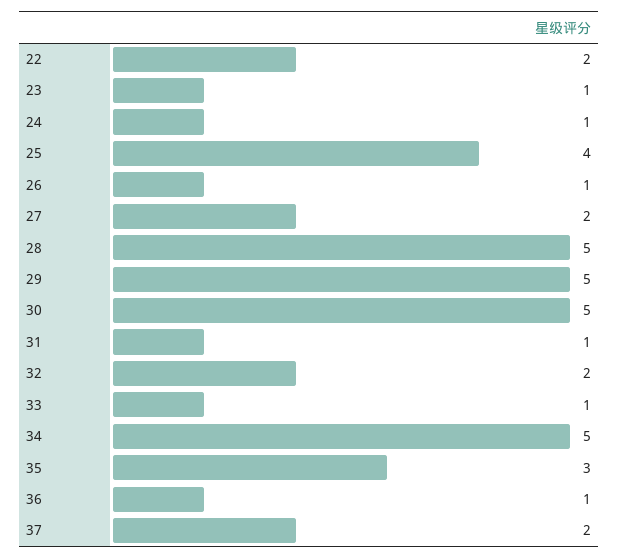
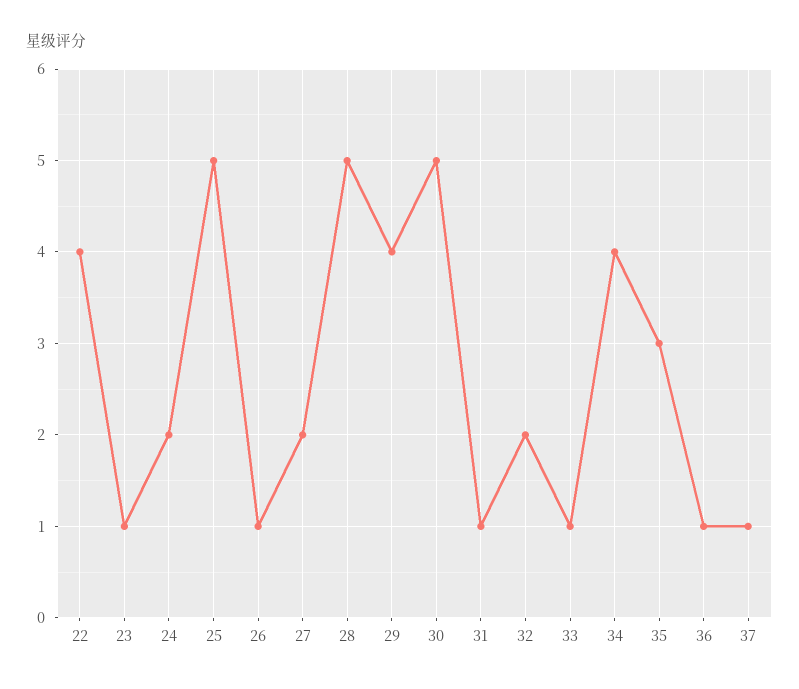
  {
-   "22": 2,
+   "22": 4,
    "23": 1,
-   "24": 1,
+   "24": 2,
-   "25": 4,
+   "25": 5,
    "26": 1,
    "27": 2,
    "28": 5,
-   "29": 5,
+   "29": 4,
    "30": 5,
    "31": 1,
    "32": 2,
    "33": 1,
-   "34": 5,
+   "34": 4,
    "35": 3,
    "36": 1,
-   "37": 2
+   "37": 1
  }

